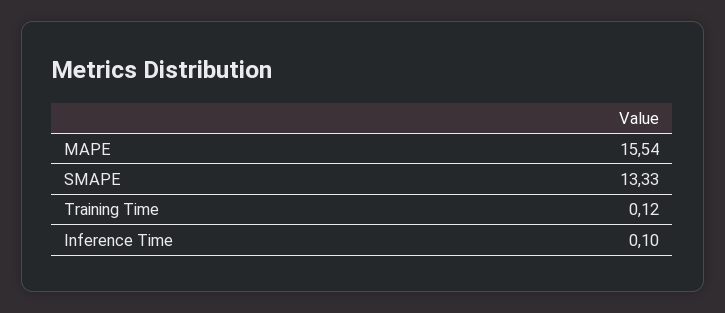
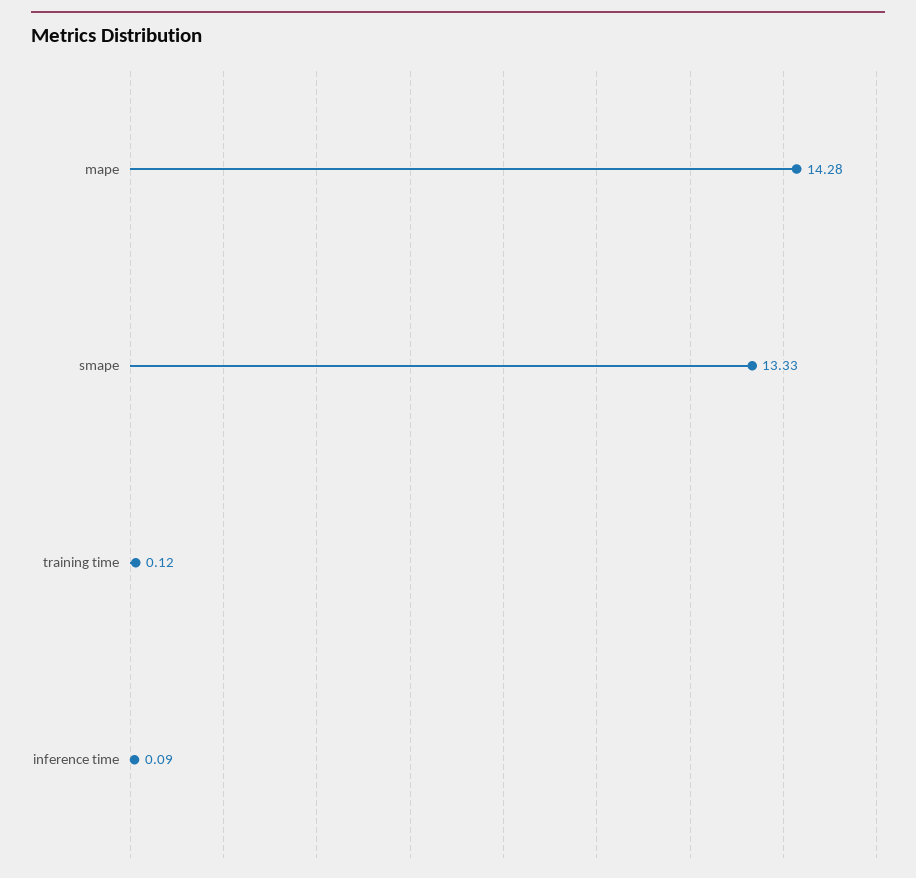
  {
-   "MAPE": 15.54,
+   "MAPE": 14.28,
    "SMAPE": 13.33,
    "Training Time": 0.12,
-   "Inference Time": 0.1
+   "Inference Time": 0.09
  }

